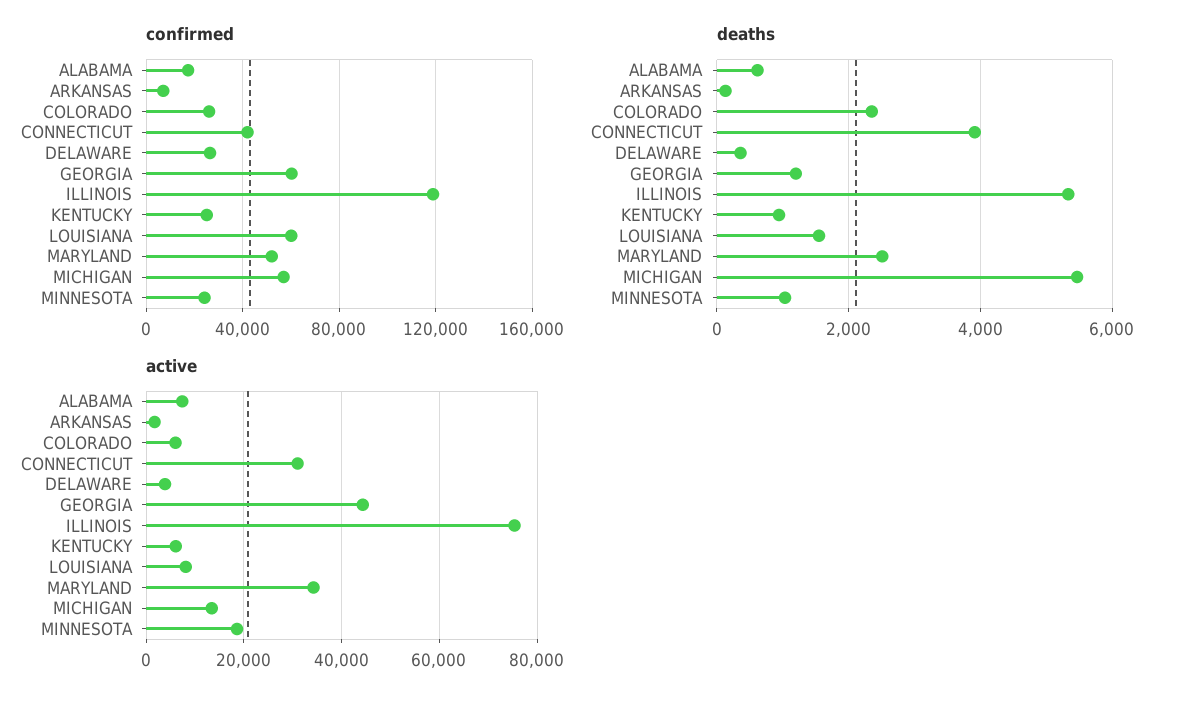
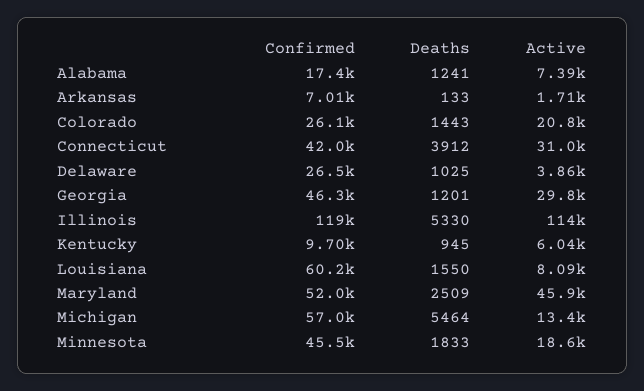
  {
    "confirmed": {
      "ALABAMA": 17400,
      "ARKANSAS": 7010,
      "COLORADO": 26100,
      "CONNECTICUT": 42000,
      "DELAWARE": 26500,
-     "GEORGIA": 60000,
+     "GEORGIA": 46300,
      "ILLINOIS": 119000,
-     "KENTUCKY": 25000,
+     "KENTUCKY": 9700,
      "LOUISIANA": 60200,
      "MARYLAND": 52000,
      "MICHIGAN": 57000,
-     "MINNESOTA": 25000
+     "MINNESOTA": 45500
    },
    "deaths": {
-     "ALABAMA": 600,
+     "ALABAMA": 1241,
      "ARKANSAS": 133,
-     "COLORADO": 2400,
+     "COLORADO": 1443,
      "CONNECTICUT": 3912,
-     "DELAWARE": 400,
+     "DELAWARE": 1025,
      "GEORGIA": 1201,
      "ILLINOIS": 5330,
      "KENTUCKY": 945,
      "LOUISIANA": 1550,
      "MARYLAND": 2509,
      "MICHIGAN": 5464,
-     "MINNESOTA": 1000
+     "MINNESOTA": 1833
    },
    "active": {
      "ALABAMA": 7390,
      "ARKANSAS": 1710,
-     "COLORADO": 6000,
+     "COLORADO": 20800,
      "CONNECTICUT": 31000,
      "DELAWARE": 3860,
-     "GEORGIA": 44000,
+     "GEORGIA": 29800,
-     "ILLINOIS": 76000,
+     "ILLINOIS": 114000,
      "KENTUCKY": 6040,
      "LOUISIANA": 8090,
-     "MARYLAND": 34000,
+     "MARYLAND": 45900,
      "MICHIGAN": 13400,
      "MINNESOTA": 18600
    }
  }

